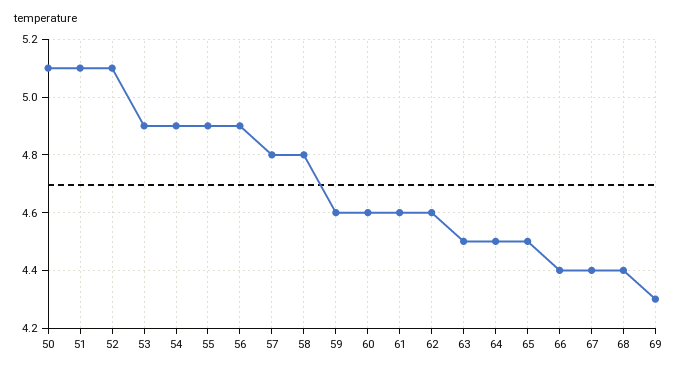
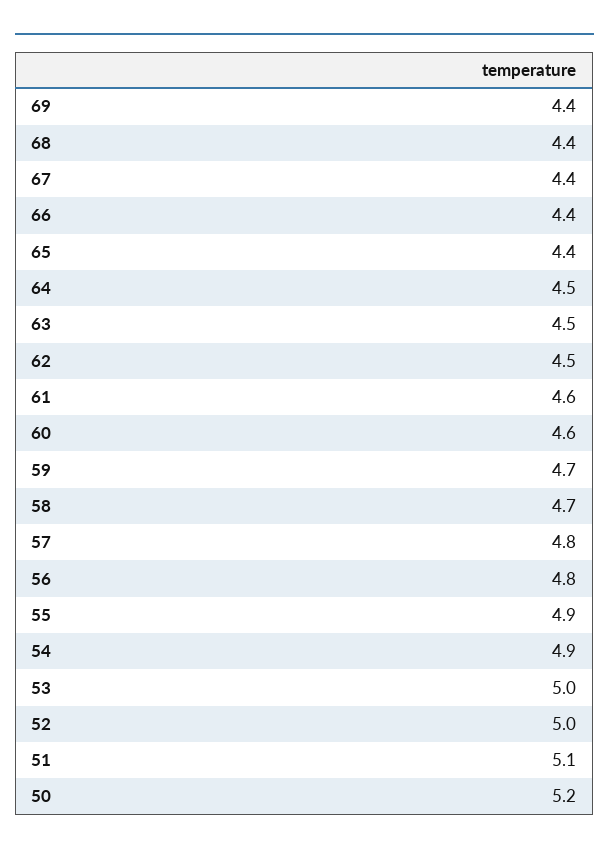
  {
-   "50": 5.1,
+   "50": 5.2,
    "51": 5.1,
-   "52": 5.1,
+   "52": 5,
-   "53": 4.9,
+   "53": 5,
    "54": 4.9,
    "55": 4.9,
-   "56": 4.9,
+   "56": 4.8,
    "57": 4.8,
-   "58": 4.8,
+   "58": 4.7,
-   "59": 4.6,
+   "59": 4.7,
    "60": 4.6,
    "61": 4.6,
-   "62": 4.6,
+   "62": 4.5,
    "63": 4.5,
    "64": 4.5,
-   "65": 4.5,
+   "65": 4.4,
    "66": 4.4,
    "67": 4.4,
    "68": 4.4,
-   "69": 4.3
+   "69": 4.4
  }

